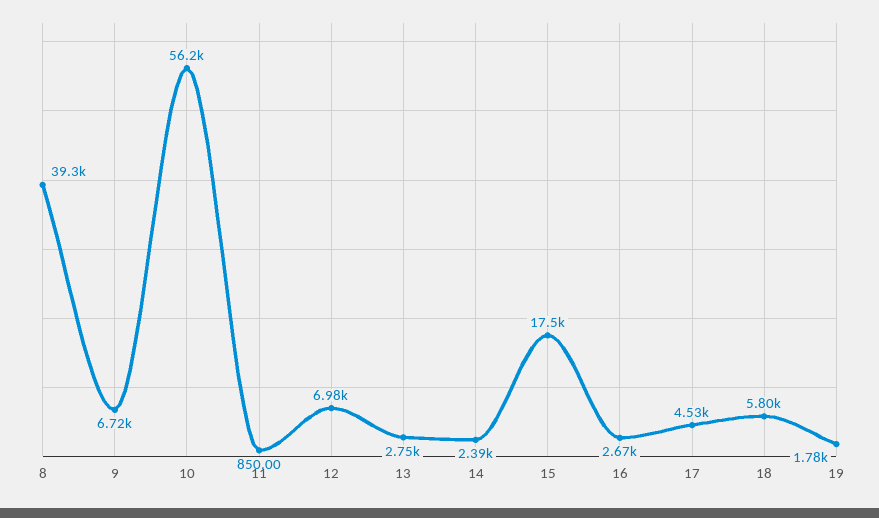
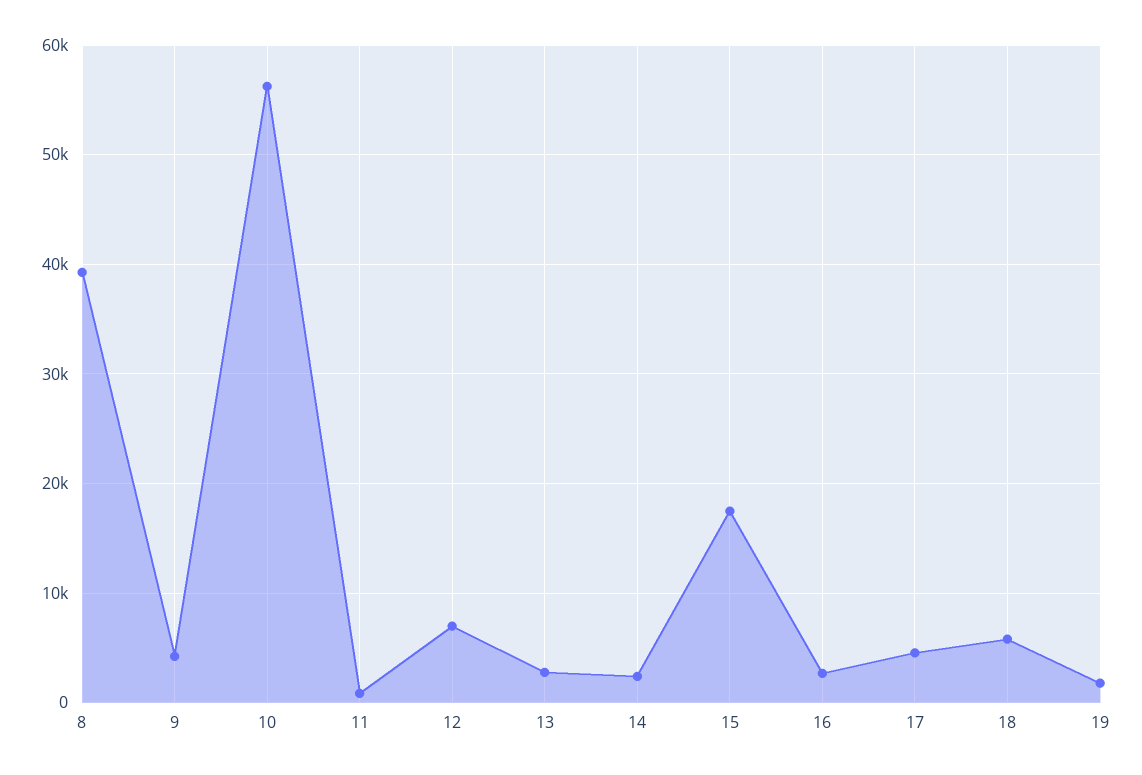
  {
    "8": 39300,
-   "9": 6720,
+   "9": 4000,
    "10": 56200,
    "11": 850,
    "12": 6980,
    "13": 2750,
    "14": 2390,
    "15": 17500,
    "16": 2670,
    "17": 4530,
    "18": 5800,
    "19": 1780
  }

